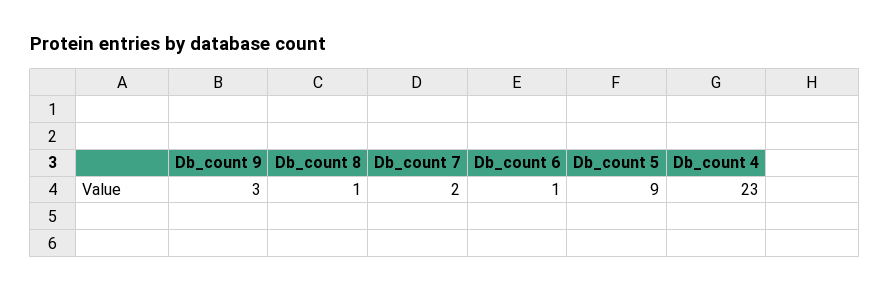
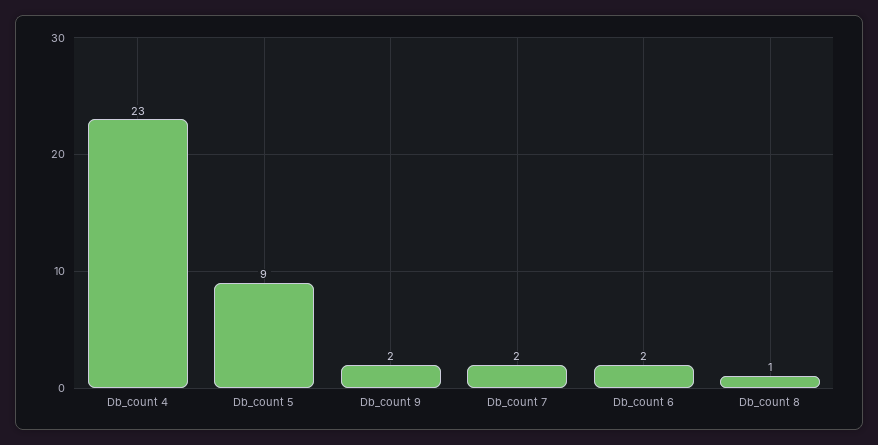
  {
-   "Db_count 9": 3,
+   "Db_count 9": 2,
    "Db_count 8": 1,
    "Db_count 7": 2,
-   "Db_count 6": 1,
+   "Db_count 6": 2,
    "Db_count 5": 9,
    "Db_count 4": 23
  }

